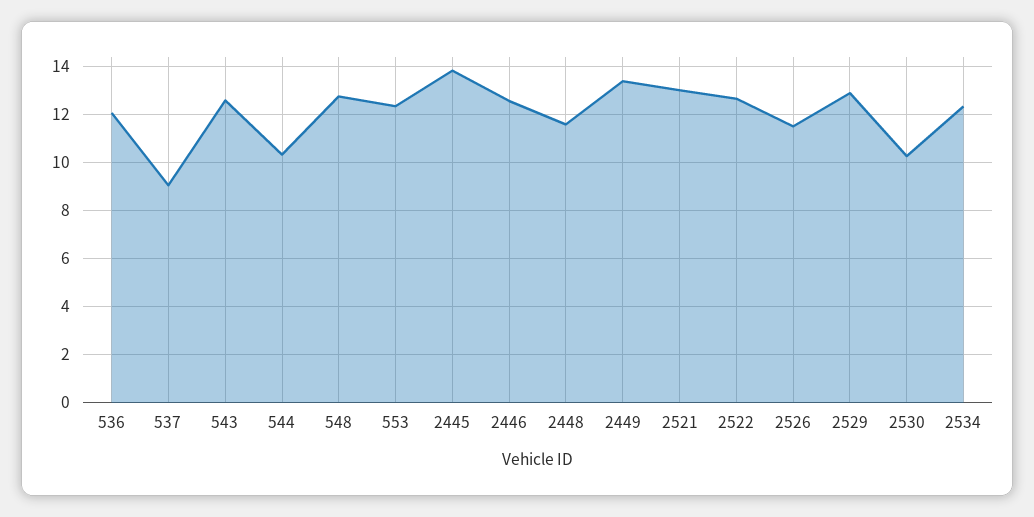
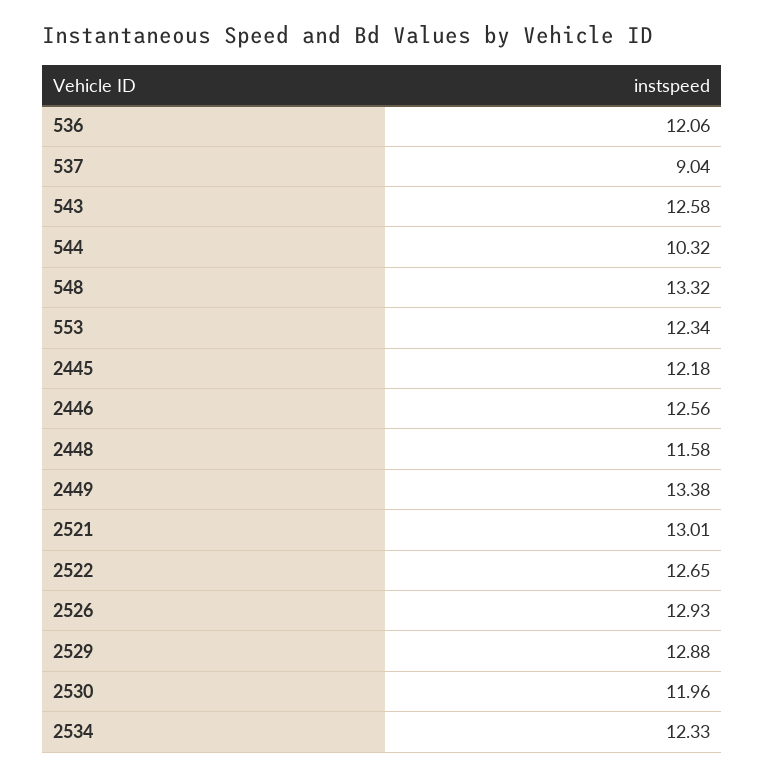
  {
    "536": 12.06,
    "537": 9.04,
    "543": 12.58,
    "544": 10.32,
-   "548": 12.75,
+   "548": 13.32,
    "553": 12.34,
-   "2445": 13.75,
+   "2445": 12.18,
    "2446": 12.56,
    "2448": 11.58,
    "2449": 13.38,
    "2521": 13.01,
    "2522": 12.65,
-   "2526": 11.5,
+   "2526": 12.93,
    "2529": 12.88,
-   "2530": 10.25,
+   "2530": 11.96,
    "2534": 12.33
  }

